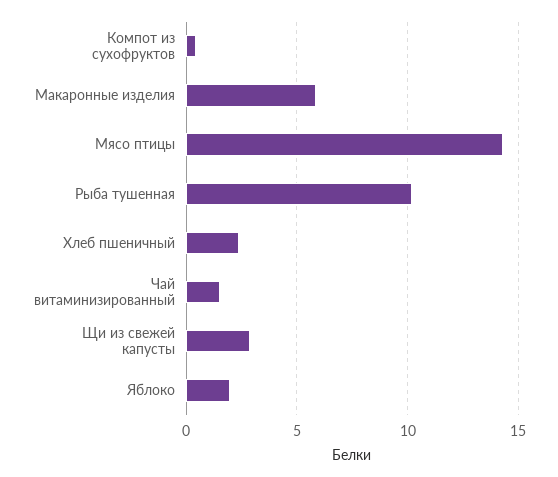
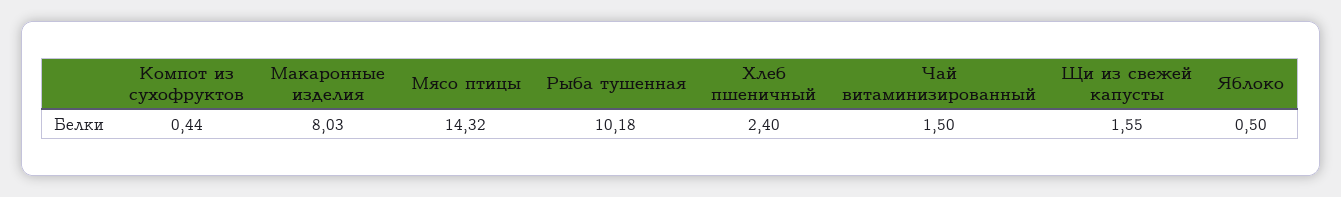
  {
    "Компот из сухофруктов": 0.44,
-   "Макаронные изделия": 6,
+   "Макаронные изделия": 8.03,
    "Мясо птицы": 14.32,
    "Рыба тушенная": 10.18,
    "Хлеб пшеничный": 2.4,
    "Чай витаминизированный": 1.5,
-   "Щи из свежей капусты": 3,
+   "Щи из свежей капусты": 1.55,
-   "Яблоко": 2
+   "Яблоко": 0.5
  }

